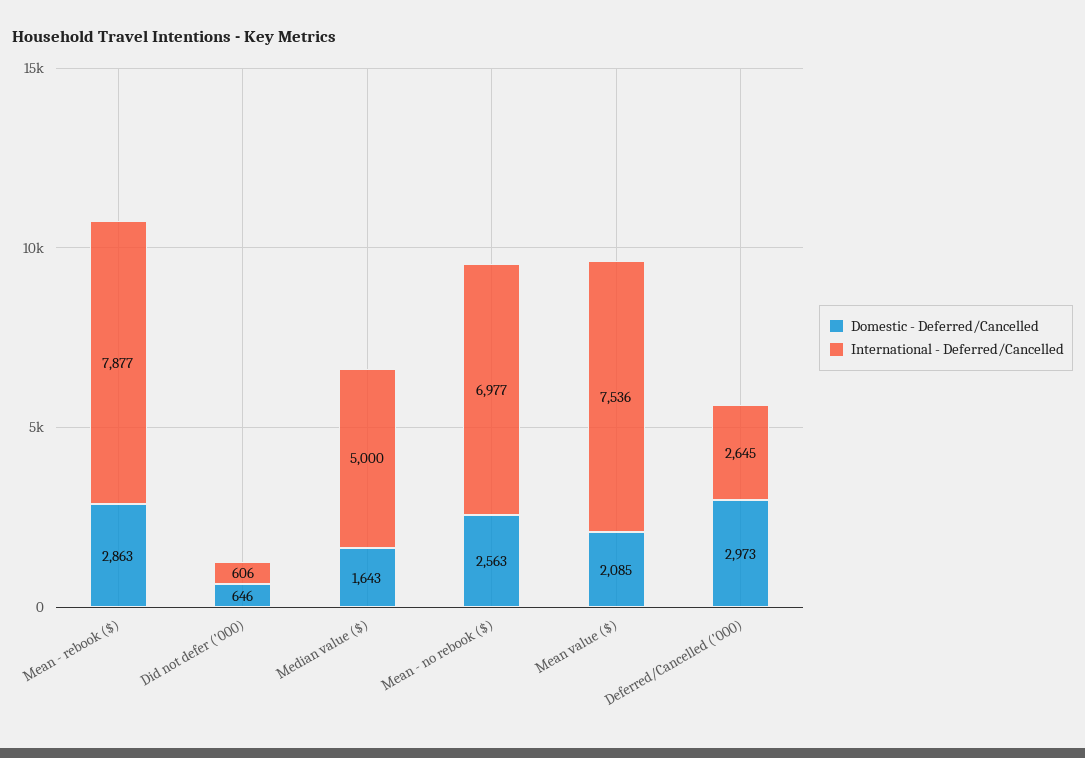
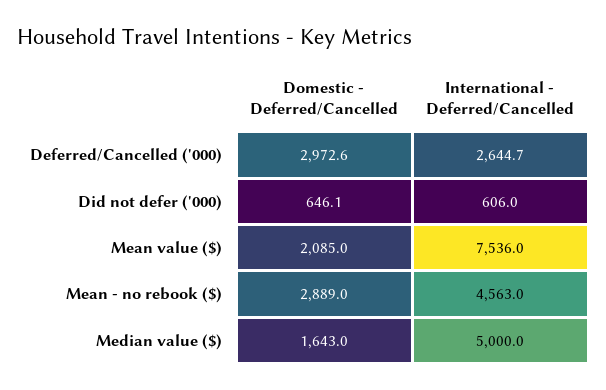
  {
    "Domestic - Deferred/Cancelled": {
-     "Mean - rebook ($)": 2863,
      "Did not defer ('000)": 646.1,
      "Median value ($)": 1643,
-     "Mean - no rebook ($)": 2563,
+     "Mean - no rebook ($)": 2889,
      "Mean value ($)": 2085,
      "Deferred/Cancelled ('000)": 2972.6
    },
    "International - Deferred/Cancelled": {
-     "Mean - rebook ($)": 7877,
      "Did not defer ('000)": 606,
      "Median value ($)": 5000,
-     "Mean - no rebook ($)": 6977,
+     "Mean - no rebook ($)": 4563,
      "Mean value ($)": 7536,
      "Deferred/Cancelled ('000)": 2644.7
    }
  }

